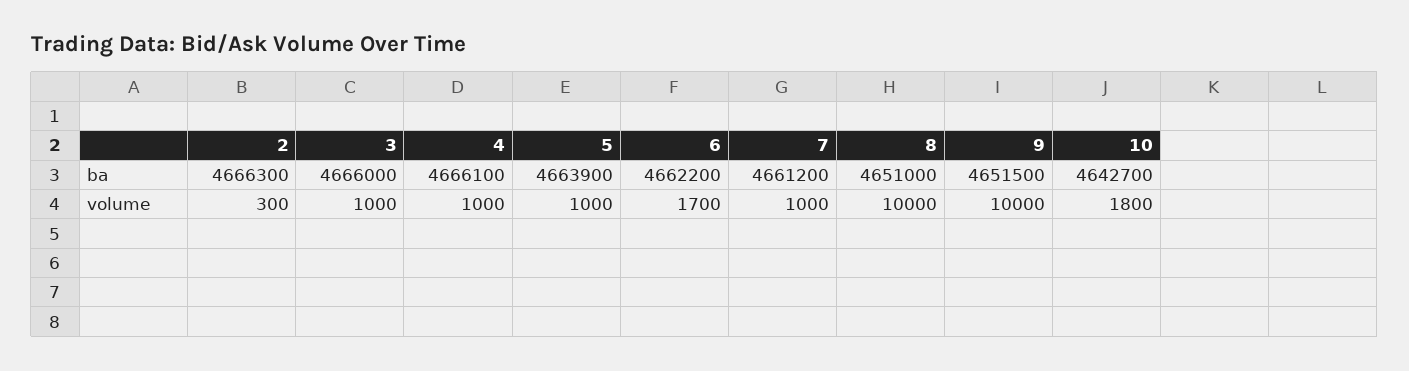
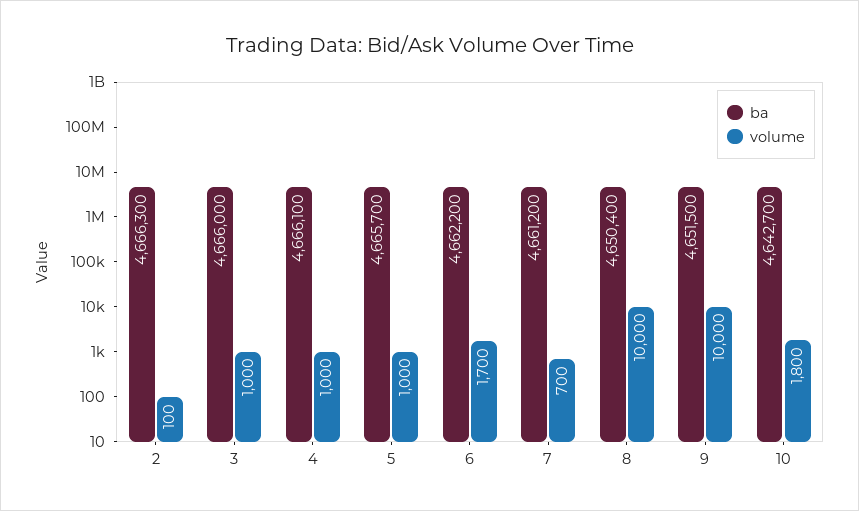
  {
    "ba": {
      "2": 4666300,
      "3": 4666000,
      "4": 4666100,
-     "5": 4663900,
+     "5": 4665700,
      "6": 4662200,
      "7": 4661200,
-     "8": 4651000,
+     "8": 4650400,
      "9": 4651500,
      "10": 4642700
    },
    "volume": {
-     "2": 300,
+     "2": 100,
      "3": 1000,
      "4": 1000,
      "5": 1000,
      "6": 1700,
-     "7": 1000,
+     "7": 700,
      "8": 10000,
      "9": 10000,
      "10": 1800
    }
  }

